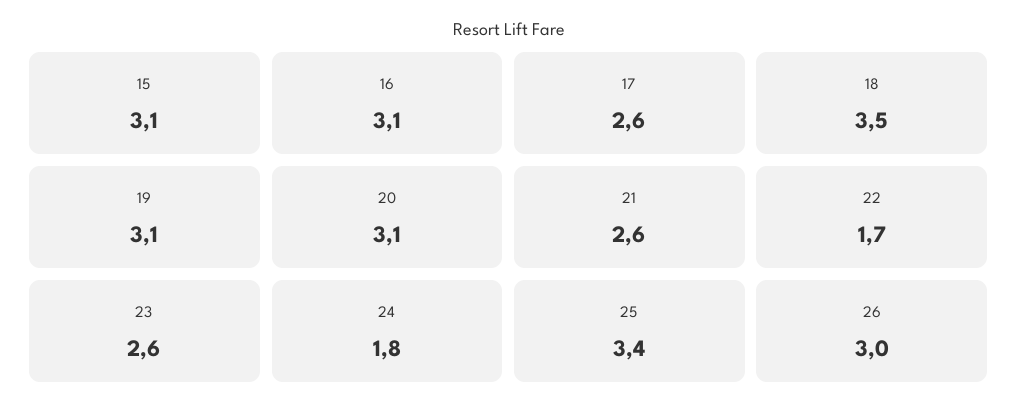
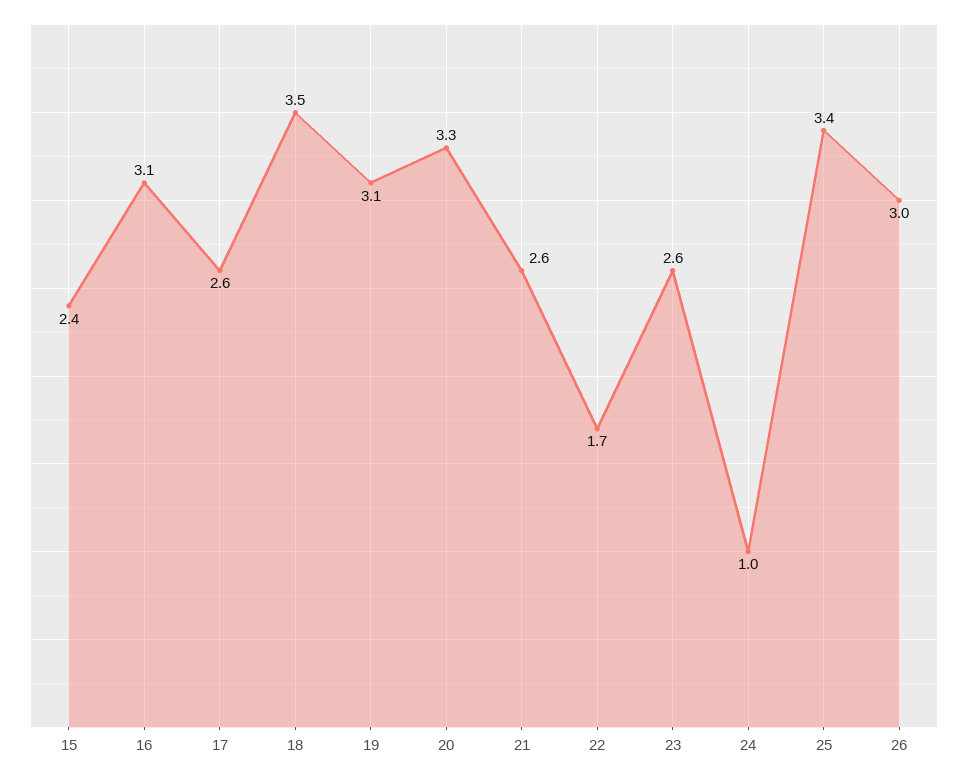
  {
-   "15": 3.1,
+   "15": 2.4,
    "16": 3.1,
    "17": 2.6,
    "18": 3.5,
    "19": 3.1,
-   "20": 3.1,
+   "20": 3.3,
    "21": 2.6,
    "22": 1.7,
    "23": 2.6,
-   "24": 1.8,
+   "24": 1,
    "25": 3.4,
    "26": 3
  }

